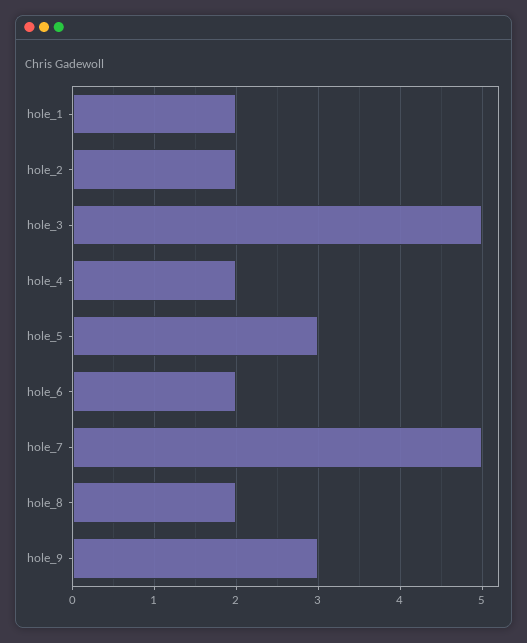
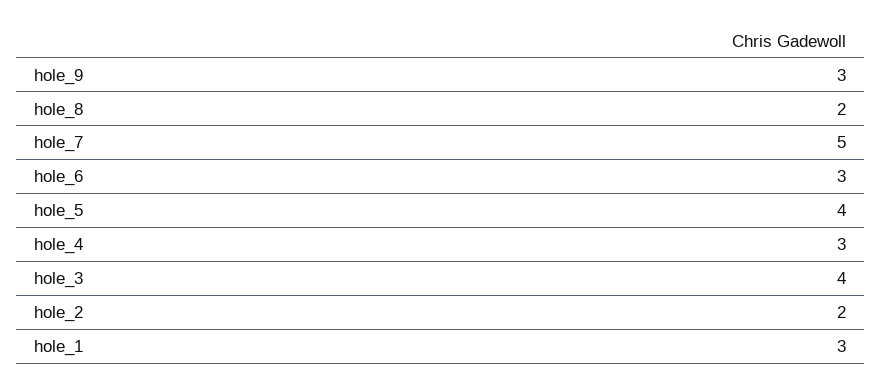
  {
-   "hole_1": 2,
+   "hole_1": 3,
    "hole_2": 2,
-   "hole_3": 5,
+   "hole_3": 4,
-   "hole_4": 2,
+   "hole_4": 3,
-   "hole_5": 3,
+   "hole_5": 4,
-   "hole_6": 2,
+   "hole_6": 3,
    "hole_7": 5,
    "hole_8": 2,
    "hole_9": 3
  }

